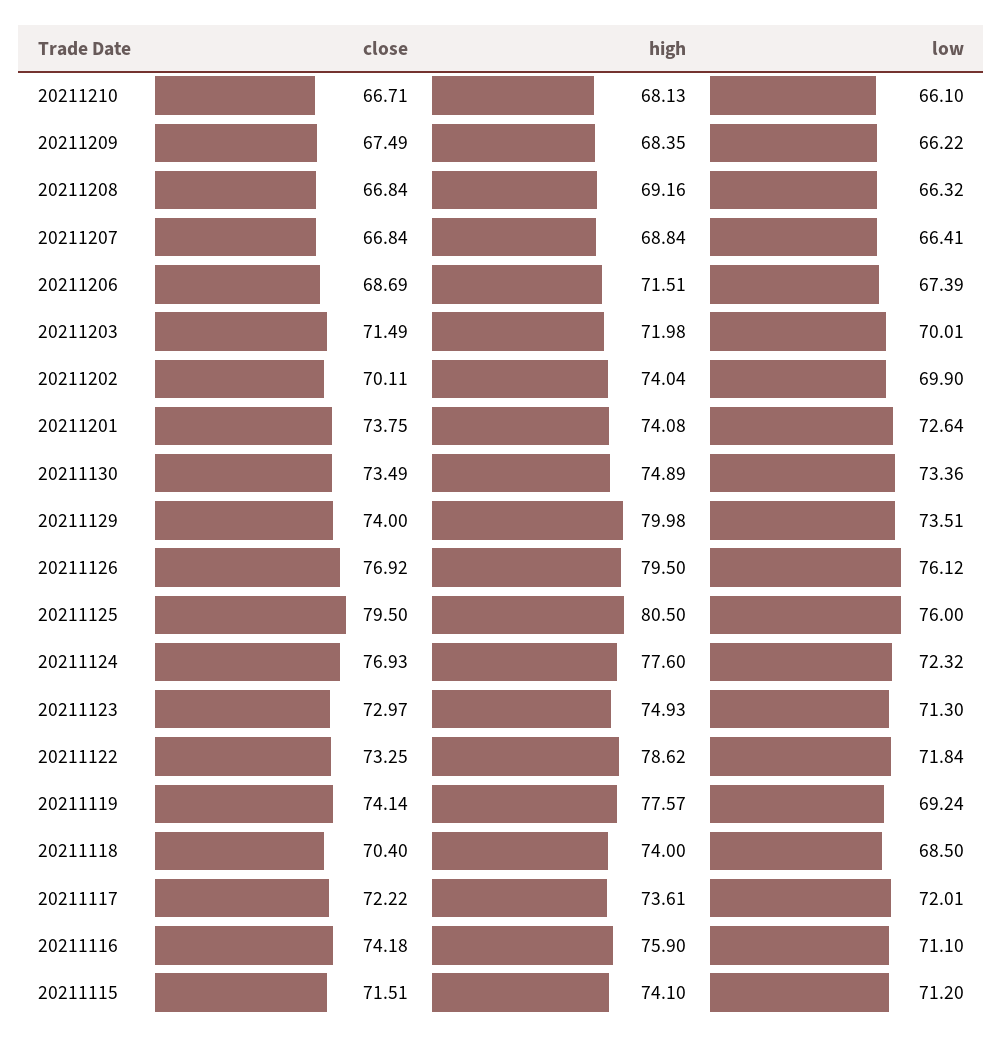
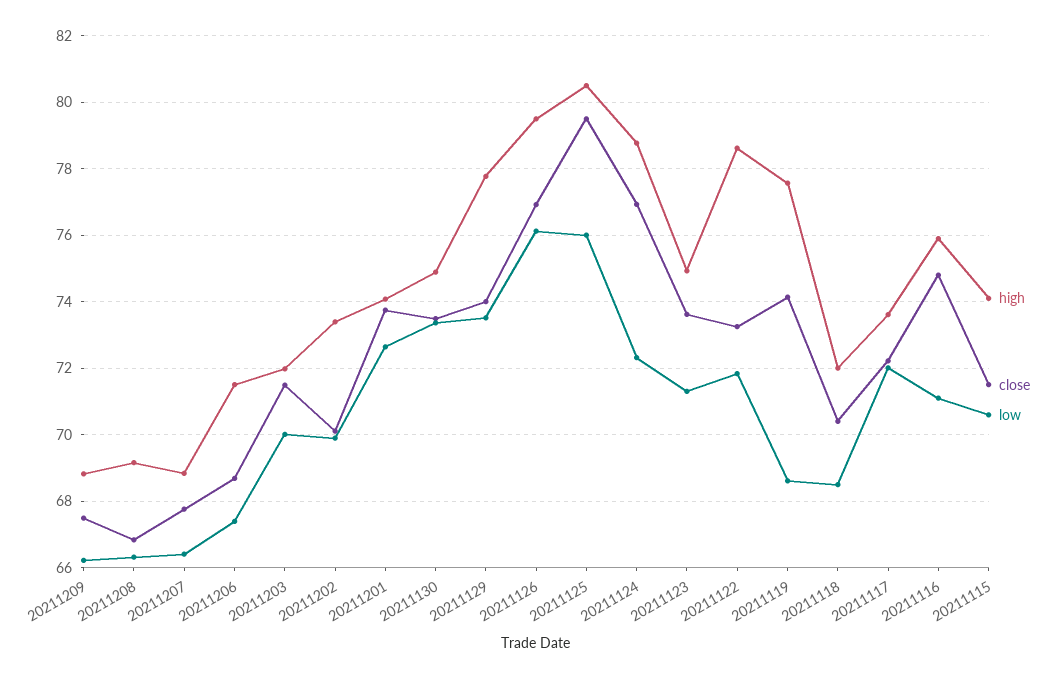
  {
    "close": {
-     "20211210": 66.71,
      "20211209": 67.49,
      "20211208": 66.84,
-     "20211207": 66.84,
+     "20211207": 67.8,
      "20211206": 68.69,
      "20211203": 71.49,
      "20211202": 70.11,
      "20211201": 73.75,
      "20211130": 73.49,
      "20211129": 74,
      "20211126": 76.92,
      "20211125": 79.5,
      "20211124": 76.93,
-     "20211123": 72.97,
+     "20211123": 73.6,
      "20211122": 73.25,
      "20211119": 74.14,
      "20211118": 70.4,
      "20211117": 72.22,
-     "20211116": 74.18,
+     "20211116": 74.8,
      "20211115": 71.51
    },
    "high": {
-     "20211210": 68.13,
-     "20211209": 68.35,
+     "20211209": 68.8,
      "20211208": 69.16,
      "20211207": 68.84,
      "20211206": 71.51,
      "20211203": 71.98,
-     "20211202": 74.04,
+     "20211202": 73.4,
      "20211201": 74.08,
      "20211130": 74.89,
-     "20211129": 79.98,
+     "20211129": 77.8,
      "20211126": 79.5,
      "20211125": 80.5,
-     "20211124": 77.6,
+     "20211124": 78.8,
      "20211123": 74.93,
      "20211122": 78.62,
      "20211119": 77.57,
-     "20211118": 74,
+     "20211118": 72,
      "20211117": 73.61,
      "20211116": 75.9,
      "20211115": 74.1
    },
    "low": {
-     "20211210": 66.1,
      "20211209": 66.22,
      "20211208": 66.32,
      "20211207": 66.41,
      "20211206": 67.39,
      "20211203": 70.01,
      "20211202": 69.9,
      "20211201": 72.64,
      "20211130": 73.36,
      "20211129": 73.51,
      "20211126": 76.12,
      "20211125": 76,
      "20211124": 72.32,
      "20211123": 71.3,
      "20211122": 71.84,
-     "20211119": 69.24,
+     "20211119": 68.6,
      "20211118": 68.5,
      "20211117": 72.01,
      "20211116": 71.1,
-     "20211115": 71.2
+     "20211115": 70.6
    }
  }

